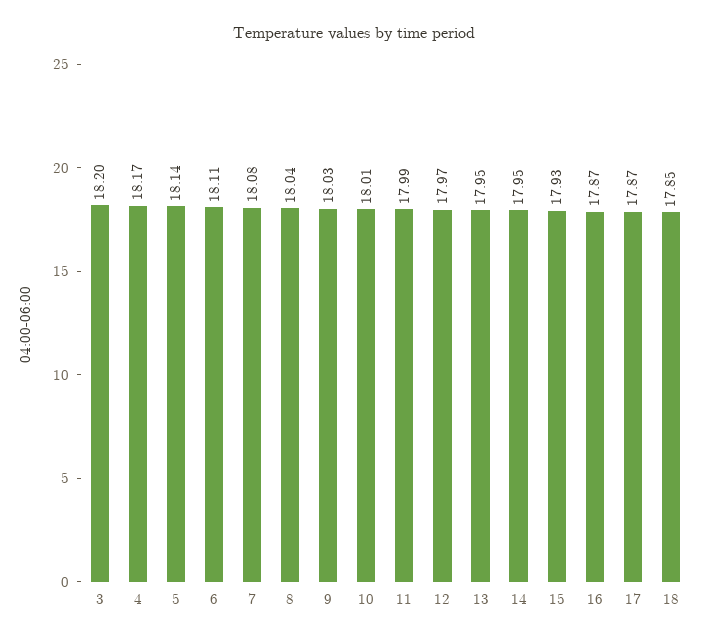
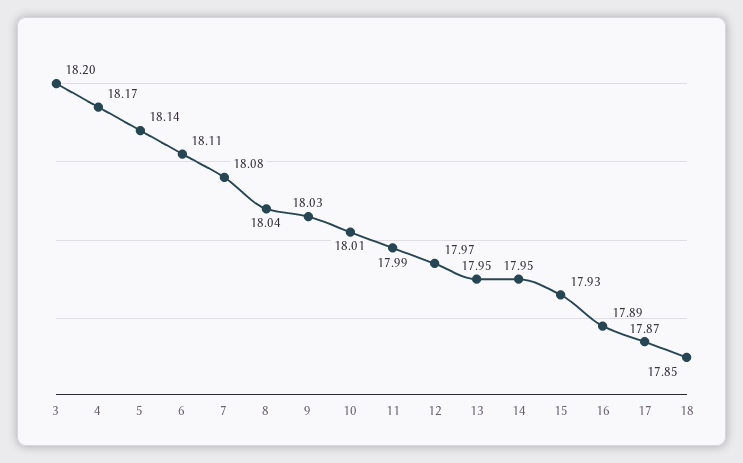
  {
    "3": 18.2,
    "4": 18.17,
    "5": 18.14,
    "6": 18.11,
    "7": 18.08,
    "8": 18.04,
    "9": 18.03,
    "10": 18.01,
    "11": 17.99,
    "12": 17.97,
    "13": 17.95,
    "14": 17.95,
    "15": 17.93,
-   "16": 17.87,
+   "16": 17.89,
    "17": 17.87,
    "18": 17.85
  }

